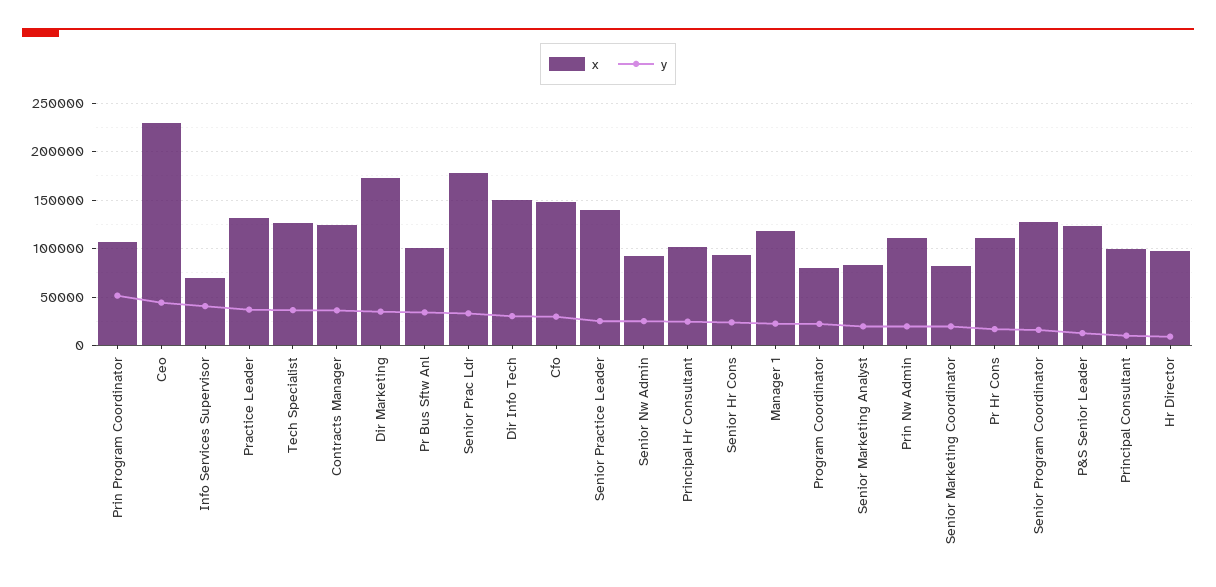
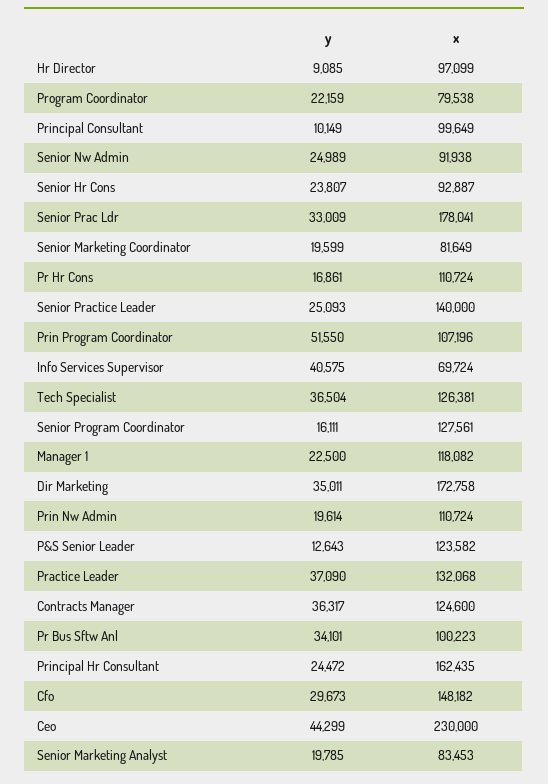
  {
    "x": {
      "Prin Program Coordinator": 107196,
      "Ceo": 230000,
      "Info Services Supervisor": 69724,
      "Practice Leader": 132068,
      "Tech Specialist": 126381,
      "Contracts Manager": 124600,
      "Dir Marketing": 172758,
      "Pr Bus Sftw Anl": 100223,
      "Senior Prac Ldr": 178041,
-     "Dir Info Tech": 150000,
      "Cfo": 148182,
      "Senior Practice Leader": 140000,
      "Senior Nw Admin": 91938,
-     "Principal Hr Consultant": 100000,
+     "Principal Hr Consultant": 162435,
      "Senior Hr Cons": 92887,
      "Manager 1": 118082,
      "Program Coordinator": 79538,
      "Senior Marketing Analyst": 83453,
      "Prin Nw Admin": 110724,
      "Senior Marketing Coordinator": 81649,
      "Pr Hr Cons": 110724,
      "Senior Program Coordinator": 127561,
      "P&S Senior Leader": 123582,
      "Principal Consultant": 99649,
      "Hr Director": 97099
    },
    "y": {
      "Prin Program Coordinator": 51550,
      "Ceo": 44299,
      "Info Services Supervisor": 40575,
      "Practice Leader": 37090,
      "Tech Specialist": 36504,
      "Contracts Manager": 36317,
      "Dir Marketing": 35011,
      "Pr Bus Sftw Anl": 34101,
      "Senior Prac Ldr": 33009,
-     "Dir Info Tech": 30000,
      "Cfo": 29673,
      "Senior Practice Leader": 25093,
      "Senior Nw Admin": 24989,
      "Principal Hr Consultant": 24472,
      "Senior Hr Cons": 23807,
      "Manager 1": 22500,
      "Program Coordinator": 22159,
      "Senior Marketing Analyst": 19785,
      "Prin Nw Admin": 19614,
      "Senior Marketing Coordinator": 19599,
      "Pr Hr Cons": 16861,
      "Senior Program Coordinator": 16111,
      "P&S Senior Leader": 12643,
      "Principal Consultant": 10149,
      "Hr Director": 9085
    }
  }

